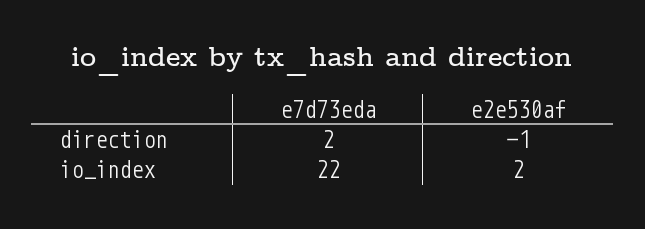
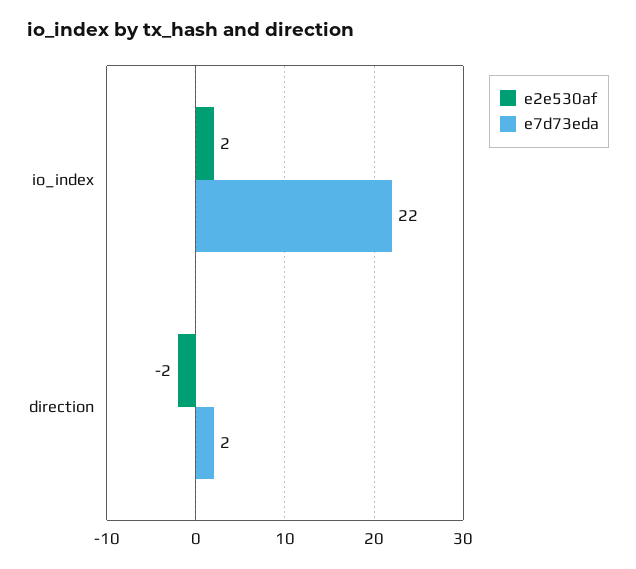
  {
    "e7d73eda": {
      "direction": 2,
      "io_index": 22
    },
    "e2e530af": {
-     "direction": -1,
+     "direction": -2,
      "io_index": 2
    }
  }

